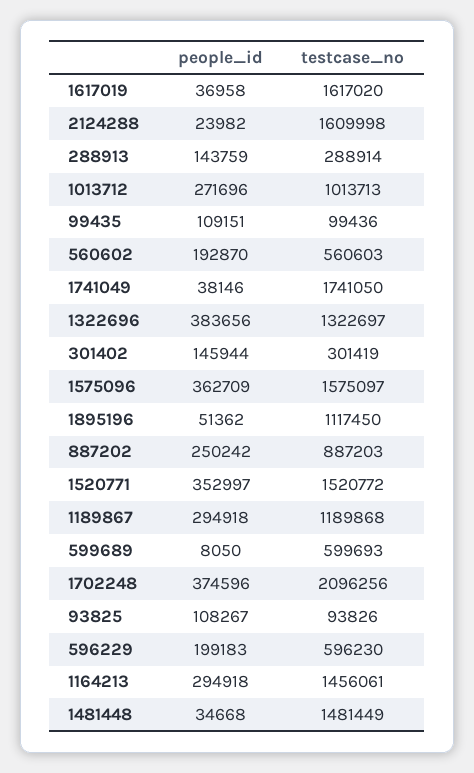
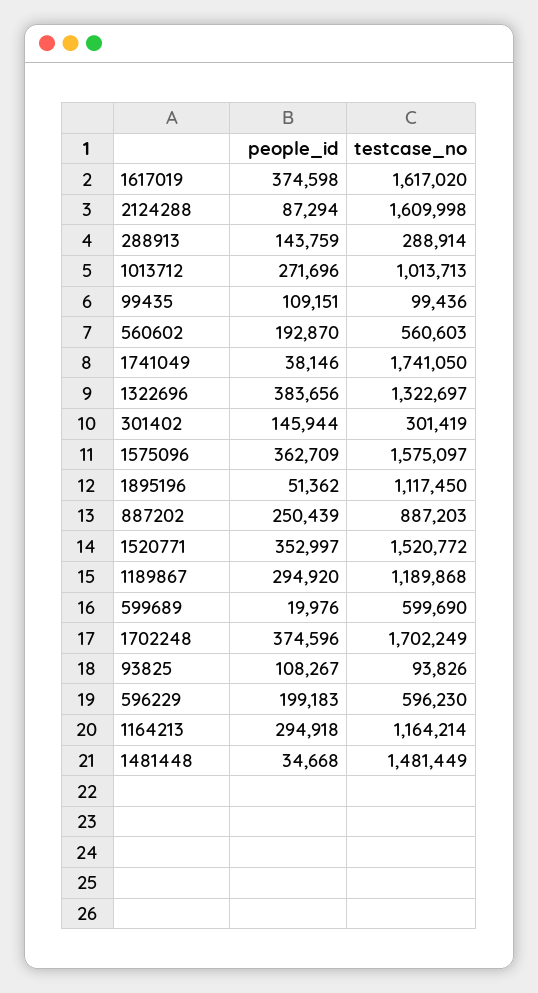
  {
    "people_id": {
-     "1617019": 36958,
+     "1617019": 374598,
-     "2124288": 23982,
+     "2124288": 87294,
      "288913": 143759,
      "1013712": 271696,
      "99435": 109151,
      "560602": 192870,
      "1741049": 38146,
      "1322696": 383656,
      "301402": 145944,
      "1575096": 362709,
      "1895196": 51362,
-     "887202": 250242,
+     "887202": 250439,
      "1520771": 352997,
-     "1189867": 294918,
+     "1189867": 294920,
-     "599689": 8050,
+     "599689": 19976,
      "1702248": 374596,
      "93825": 108267,
      "596229": 199183,
      "1164213": 294918,
      "1481448": 34668
    },
    "testcase_no": {
      "1617019": 1617020,
      "2124288": 1609998,
      "288913": 288914,
      "1013712": 1013713,
      "99435": 99436,
      "560602": 560603,
      "1741049": 1741050,
      "1322696": 1322697,
      "301402": 301419,
      "1575096": 1575097,
      "1895196": 1117450,
      "887202": 887203,
      "1520771": 1520772,
      "1189867": 1189868,
-     "599689": 599693,
+     "599689": 599690,
-     "1702248": 2096256,
+     "1702248": 1702249,
      "93825": 93826,
      "596229": 596230,
-     "1164213": 1456061,
+     "1164213": 1164214,
      "1481448": 1481449
    }
  }

